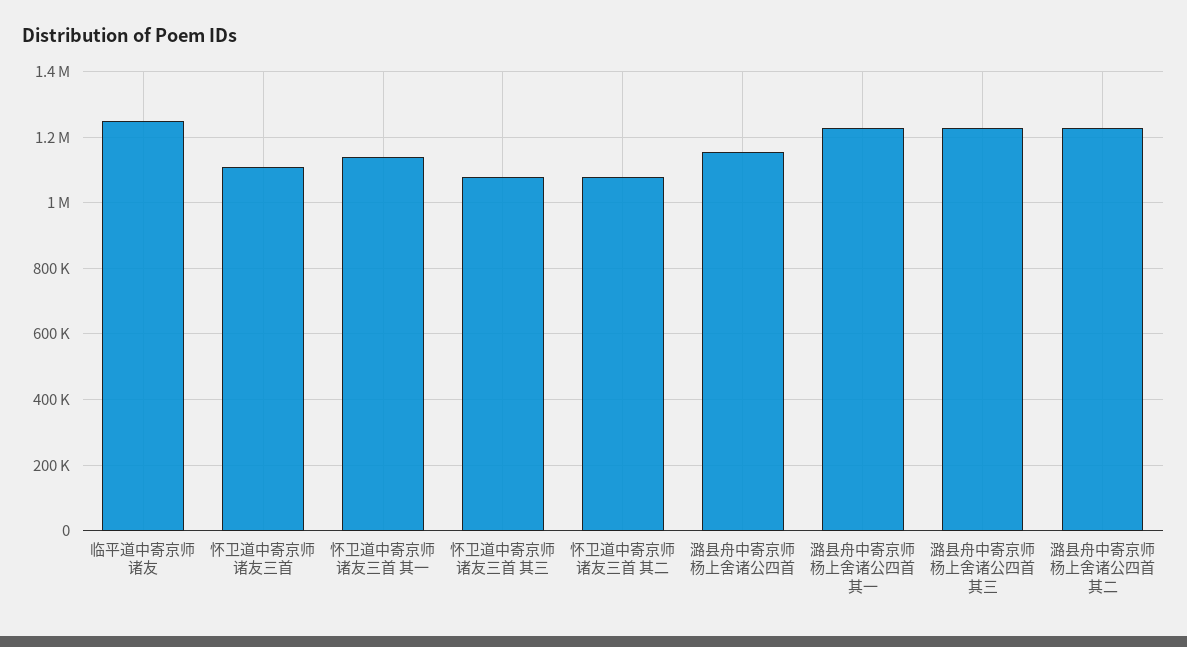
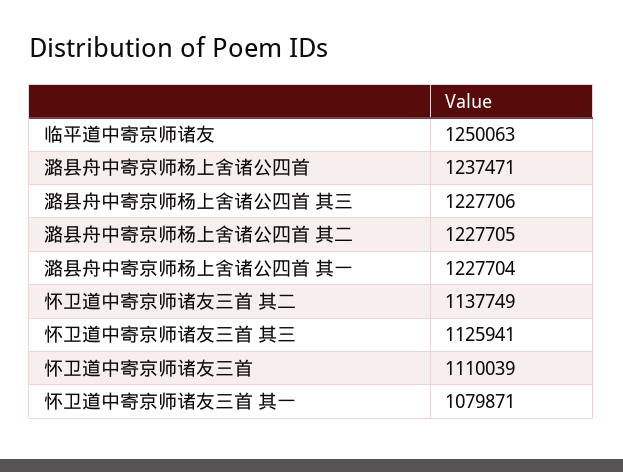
  {
    "临平道中寄京师诸友": 1250063,
    "怀卫道中寄京师诸友三首": 1110039,
-   "怀卫道中寄京师诸友三首 其一": 1140000,
+   "怀卫道中寄京师诸友三首 其一": 1079871,
-   "怀卫道中寄京师诸友三首 其三": 1080000,
+   "怀卫道中寄京师诸友三首 其三": 1125941,
-   "怀卫道中寄京师诸友三首 其二": 1080000,
+   "怀卫道中寄京师诸友三首 其二": 1137749,
-   "潞县舟中寄京师杨上舍诸公四首": 1160000,
+   "潞县舟中寄京师杨上舍诸公四首": 1237471,
    "潞县舟中寄京师杨上舍诸公四首 其一": 1227704,
    "潞县舟中寄京师杨上舍诸公四首 其三": 1227706,
    "潞县舟中寄京师杨上舍诸公四首 其二": 1227705
  }

